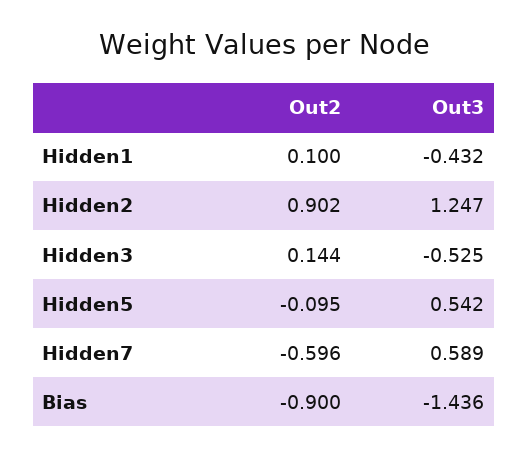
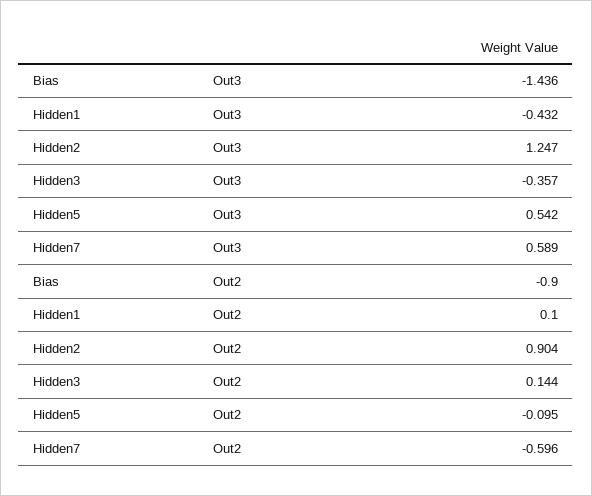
  {
    "Out2": {
      "Hidden1": 0.1,
-     "Hidden2": 0.902,
+     "Hidden2": 0.904,
      "Hidden3": 0.144,
      "Hidden5": -0.095,
      "Hidden7": -0.596,
      "Bias": -0.9
    },
    "Out3": {
      "Hidden1": -0.432,
      "Hidden2": 1.247,
-     "Hidden3": -0.525,
+     "Hidden3": -0.357,
      "Hidden5": 0.542,
      "Hidden7": 0.589,
      "Bias": -1.436
    }
  }

